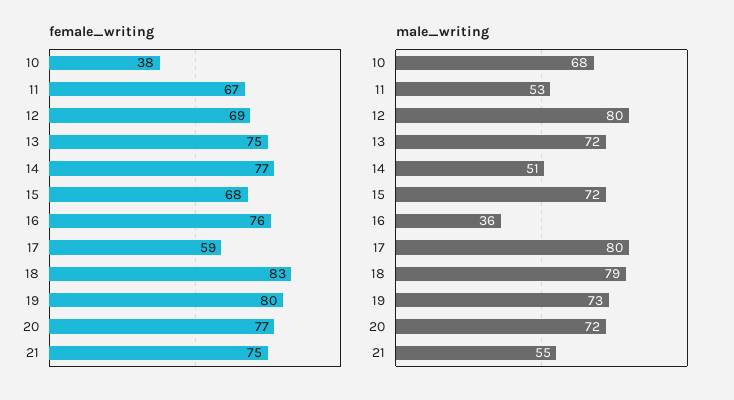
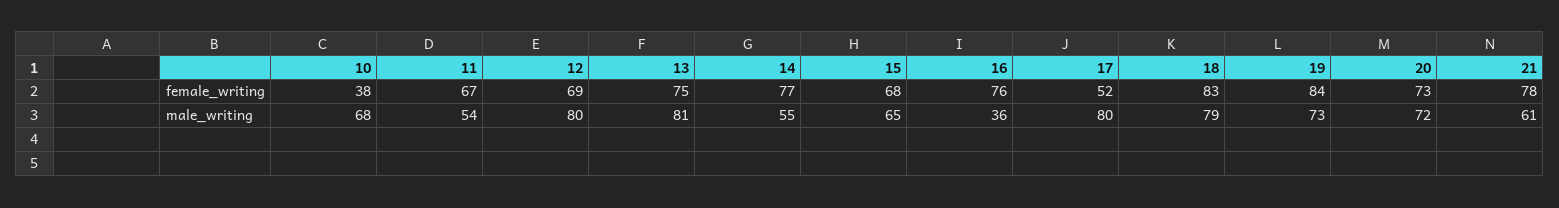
  {
    "female_writing": {
      "10": 38,
      "11": 67,
      "12": 69,
      "13": 75,
      "14": 77,
      "15": 68,
      "16": 76,
-     "17": 59,
+     "17": 52,
      "18": 83,
-     "19": 80,
+     "19": 84,
-     "20": 77,
+     "20": 73,
-     "21": 75
+     "21": 78
    },
    "male_writing": {
      "10": 68,
-     "11": 53,
+     "11": 54,
      "12": 80,
-     "13": 72,
+     "13": 81,
-     "14": 51,
+     "14": 55,
-     "15": 72,
+     "15": 65,
      "16": 36,
      "17": 80,
      "18": 79,
      "19": 73,
      "20": 72,
-     "21": 55
+     "21": 61
    }
  }

